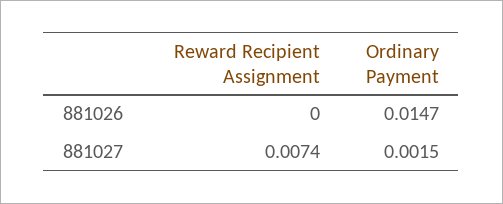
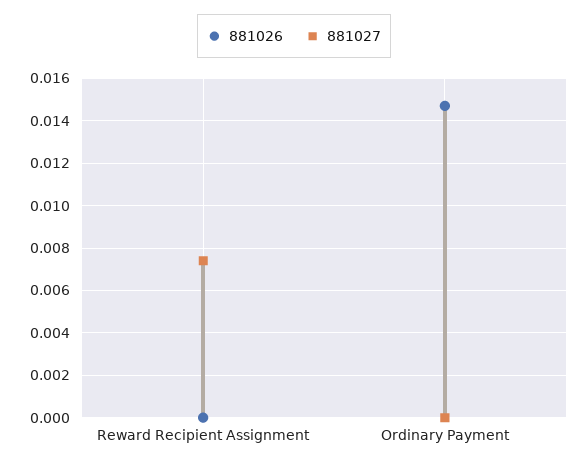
  {
    "881026": {
      "Reward Recipient Assignment": 0,
      "Ordinary Payment": 0.0147
    },
    "881027": {
      "Reward Recipient Assignment": 0.0074,
-     "Ordinary Payment": 0.0015
+     "Ordinary Payment": 0
    }
  }

